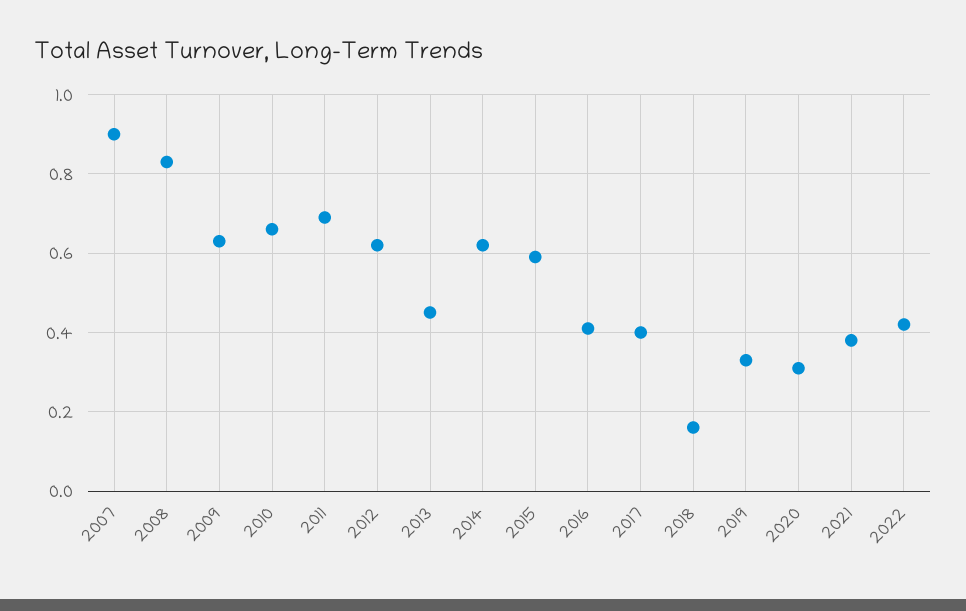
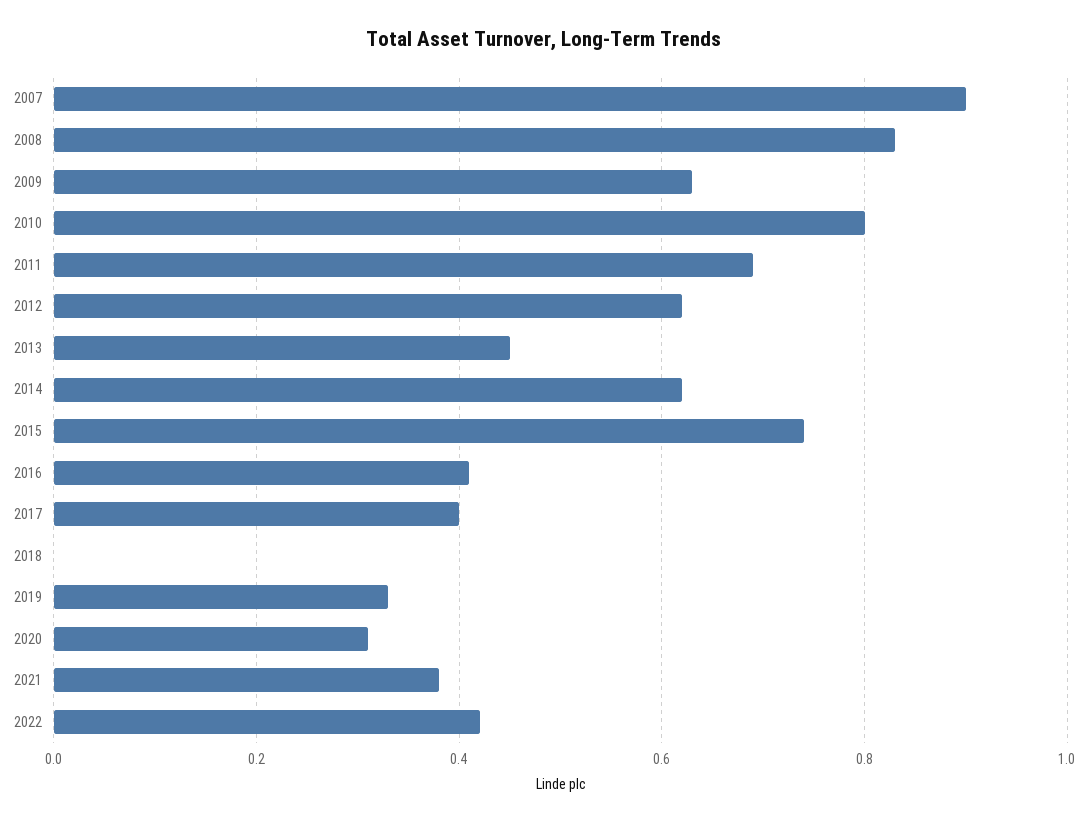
  {
    "2007": 0.9,
    "2008": 0.85,
    "2009": 0.65,
-   "2010": 0.65,
+   "2010": 0.8,
    "2011": 0.7,
    "2012": 0.6,
    "2013": 0.45,
    "2014": 0.6,
-   "2015": 0.6,
+   "2015": 0.75,
    "2016": 0.4,
    "2017": 0.4,
-   "2018": 0.15,
+   "2018": 0,
    "2019": 0.35,
    "2020": 0.3,
    "2021": 0.4,
    "2022": 0.4
  }

